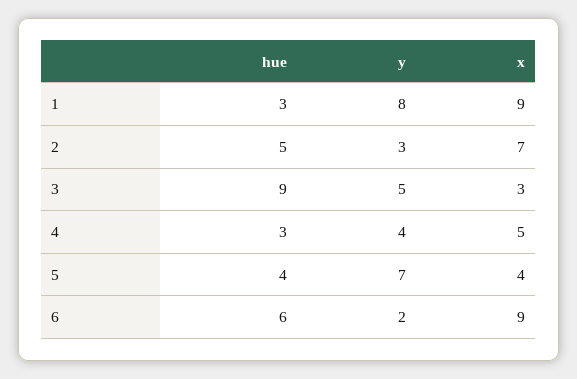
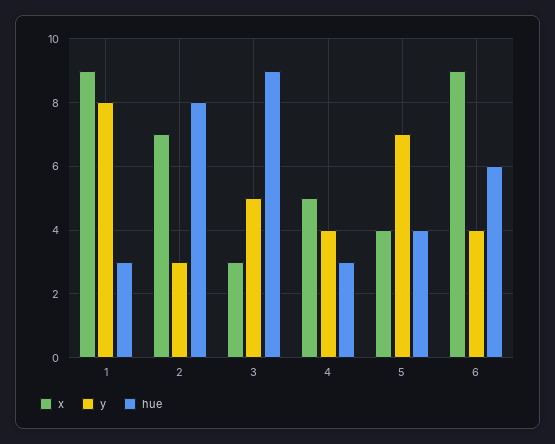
  {
    "hue": {
      "1": 3,
-     "2": 5,
+     "2": 8,
      "3": 9,
      "4": 3,
      "5": 4,
      "6": 6
    },
    "y": {
      "1": 8,
      "2": 3,
      "3": 5,
      "4": 4,
      "5": 7,
-     "6": 2
+     "6": 4
    },
    "x": {
      "1": 9,
      "2": 7,
      "3": 3,
      "4": 5,
      "5": 4,
      "6": 9
    }
  }

